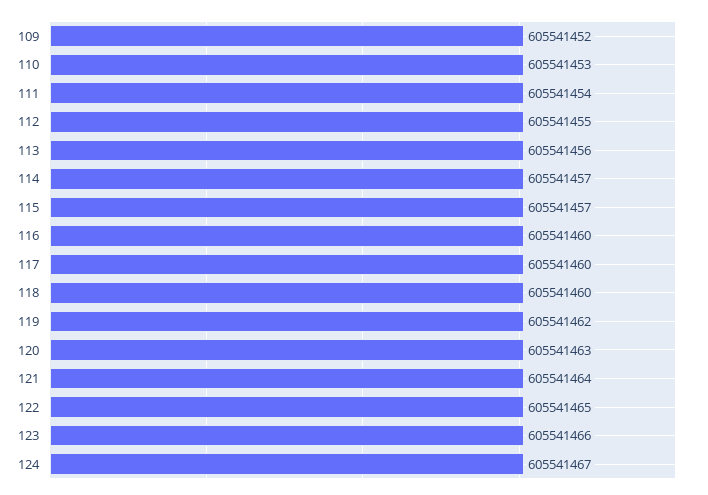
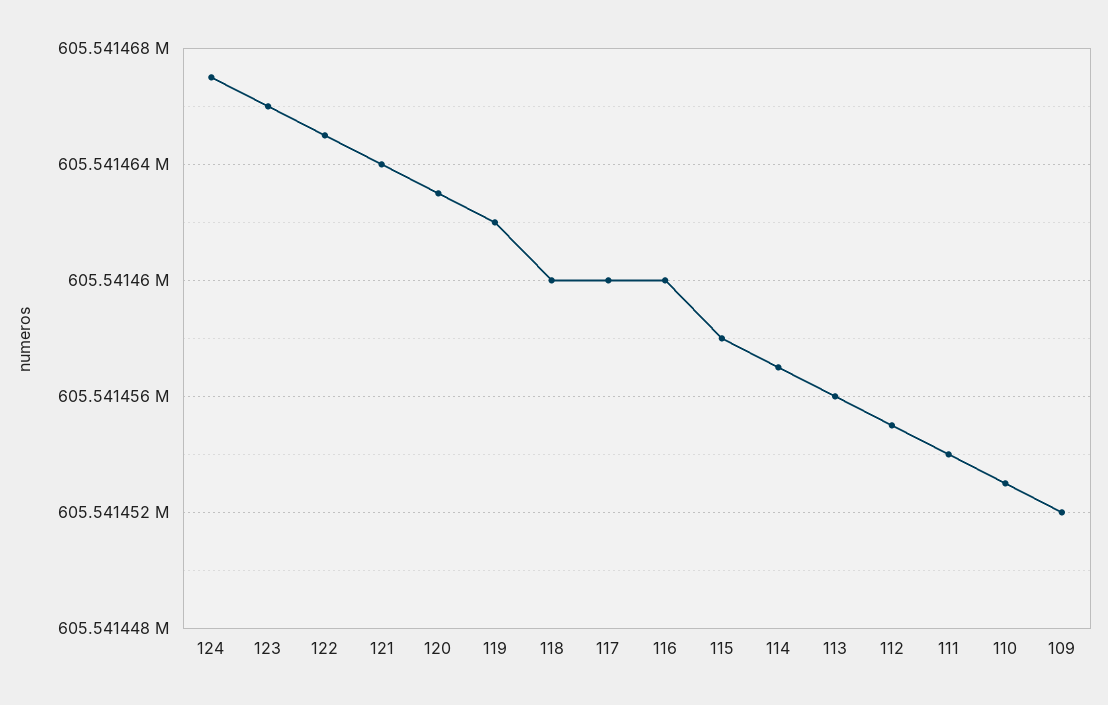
  {
    "109": 605541452,
    "110": 605541453,
    "111": 605541454,
    "112": 605541455,
    "113": 605541456,
    "114": 605541457,
-   "115": 605541457,
+   "115": 605541458,
    "116": 605541460,
    "117": 605541460,
    "118": 605541460,
    "119": 605541462,
    "120": 605541463,
    "121": 605541464,
    "122": 605541465,
    "123": 605541466,
    "124": 605541467
  }

